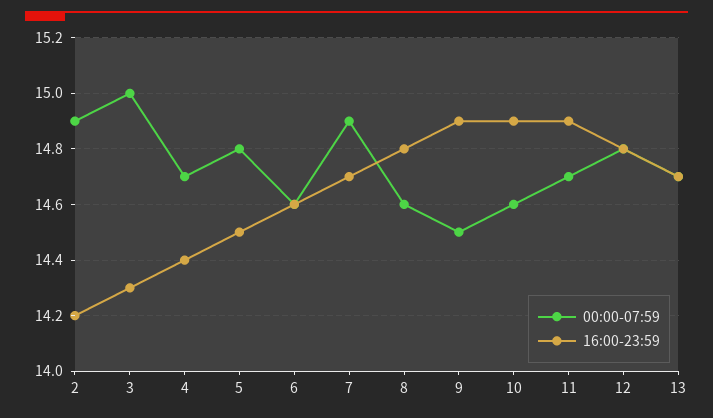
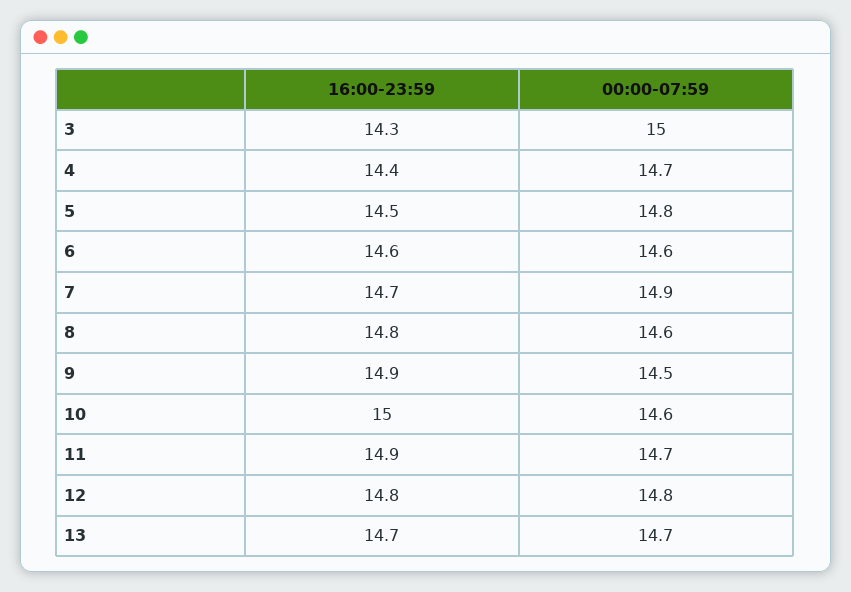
  {
    "00:00-07:59": {
-     "2": 14.9,
      "3": 15,
      "4": 14.7,
      "5": 14.8,
      "6": 14.6,
      "7": 14.9,
      "8": 14.6,
      "9": 14.5,
      "10": 14.6,
      "11": 14.7,
      "12": 14.8,
      "13": 14.7
    },
    "16:00-23:59": {
-     "2": 14.2,
      "3": 14.3,
      "4": 14.4,
      "5": 14.5,
      "6": 14.6,
      "7": 14.7,
      "8": 14.8,
      "9": 14.9,
-     "10": 14.9,
+     "10": 15,
      "11": 14.9,
      "12": 14.8,
      "13": 14.7
    }
  }

